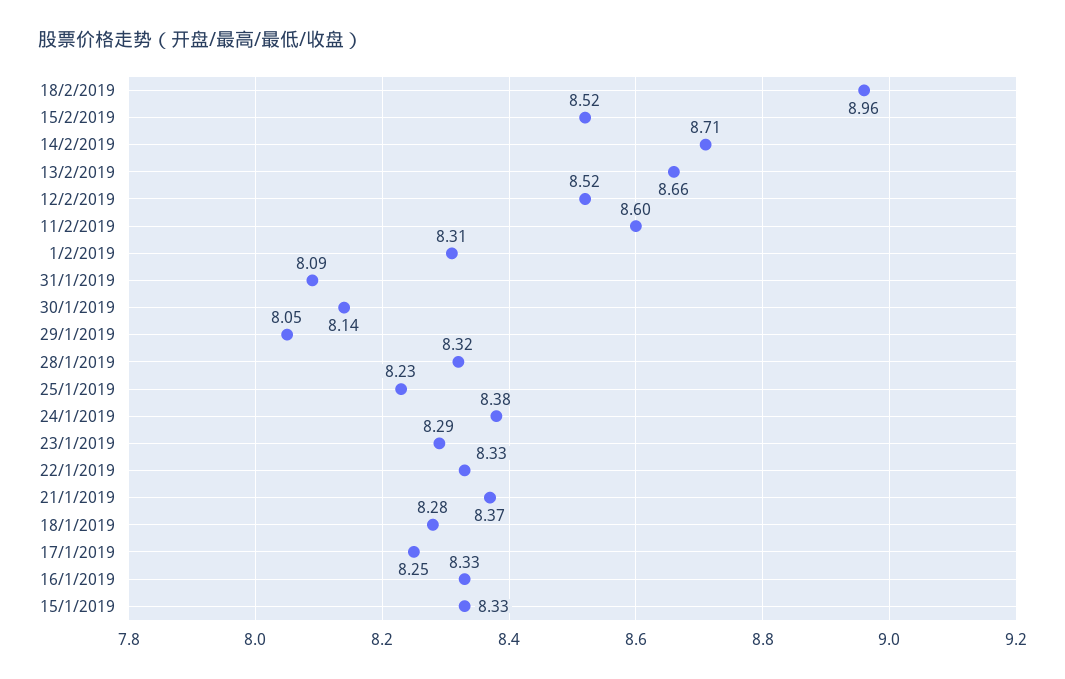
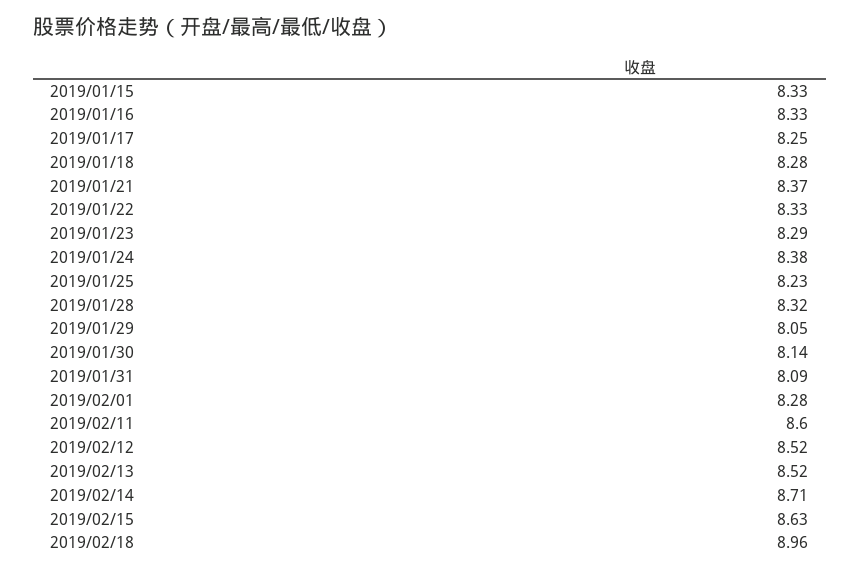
  {
    "18/2/2019": 8.96,
-   "15/2/2019": 8.52,
+   "15/2/2019": 8.63,
    "14/2/2019": 8.71,
-   "13/2/2019": 8.66,
+   "13/2/2019": 8.52,
    "12/2/2019": 8.52,
    "11/2/2019": 8.6,
-   "1/2/2019": 8.31,
+   "1/2/2019": 8.28,
    "31/1/2019": 8.09,
    "30/1/2019": 8.14,
    "29/1/2019": 8.05,
    "28/1/2019": 8.32,
    "25/1/2019": 8.23,
    "24/1/2019": 8.38,
    "23/1/2019": 8.29,
    "22/1/2019": 8.33,
    "21/1/2019": 8.37,
    "18/1/2019": 8.28,
    "17/1/2019": 8.25,
    "16/1/2019": 8.33,
    "15/1/2019": 8.33
  }

